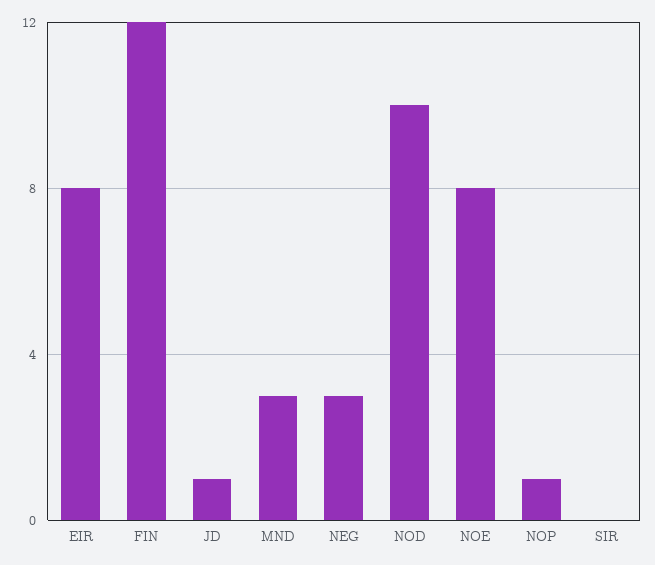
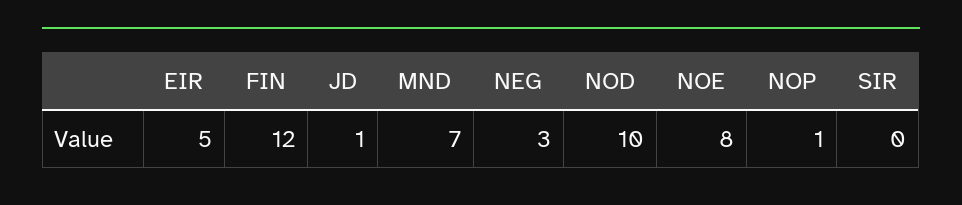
  {
-   "EIR": 8,
+   "EIR": 5,
    "FIN": 12,
    "JD": 1,
-   "MND": 3,
+   "MND": 7,
    "NEG": 3,
    "NOD": 10,
    "NOE": 8,
    "NOP": 1,
    "SIR": 0
  }

